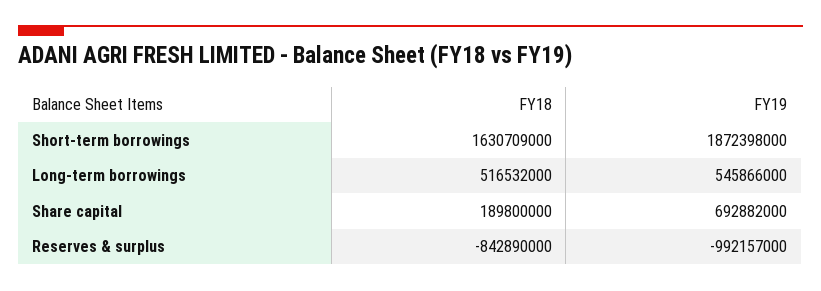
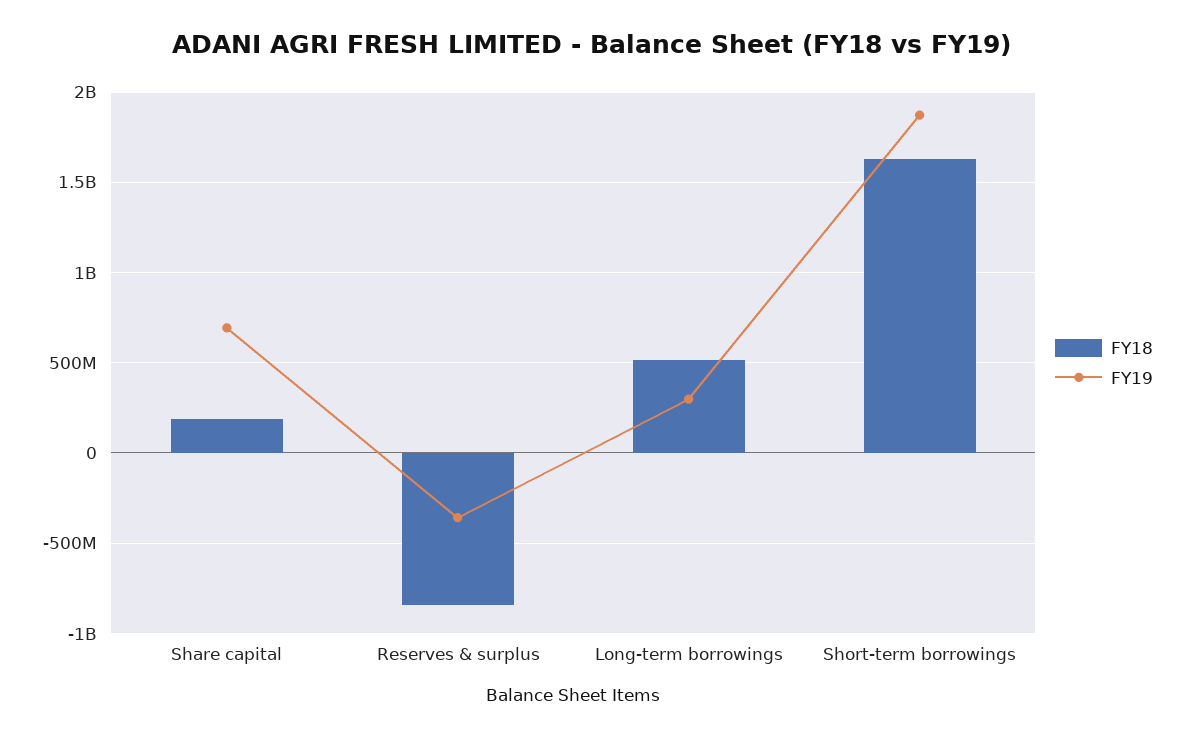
  {
    "FY18": {
      "Short-term borrowings": 1630709000,
      "Long-term borrowings": 516532000,
      "Share capital": 189800000,
      "Reserves & surplus": -842890000
    },
    "FY19": {
      "Short-term borrowings": 1872398000,
-     "Long-term borrowings": 545866000,
+     "Long-term borrowings": 300000000,
      "Share capital": 692882000,
-     "Reserves & surplus": -992157000
+     "Reserves & surplus": -350000000
    }
  }

